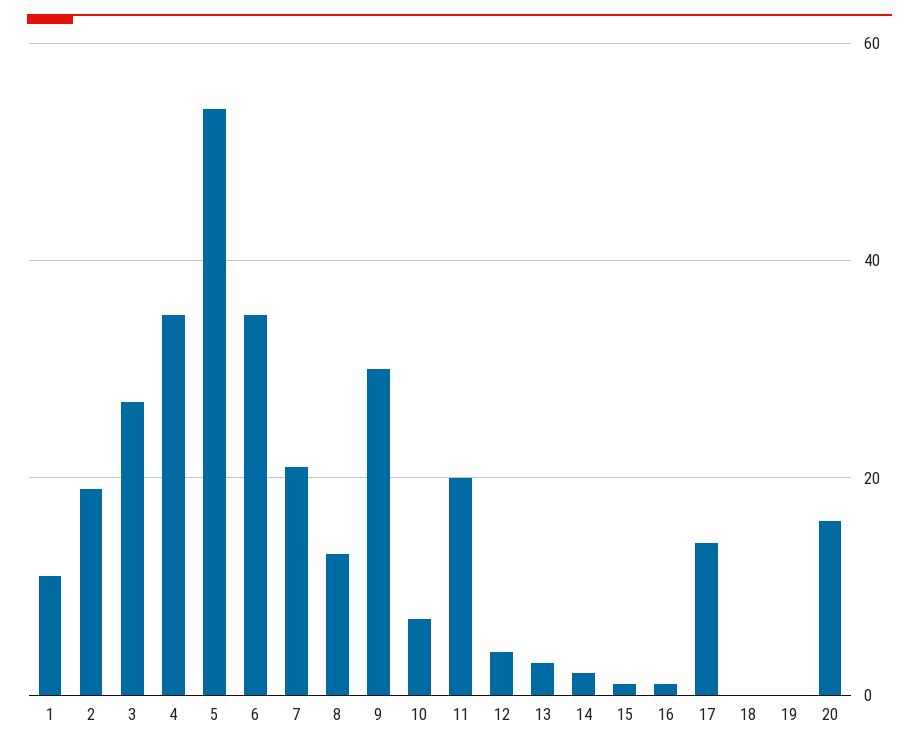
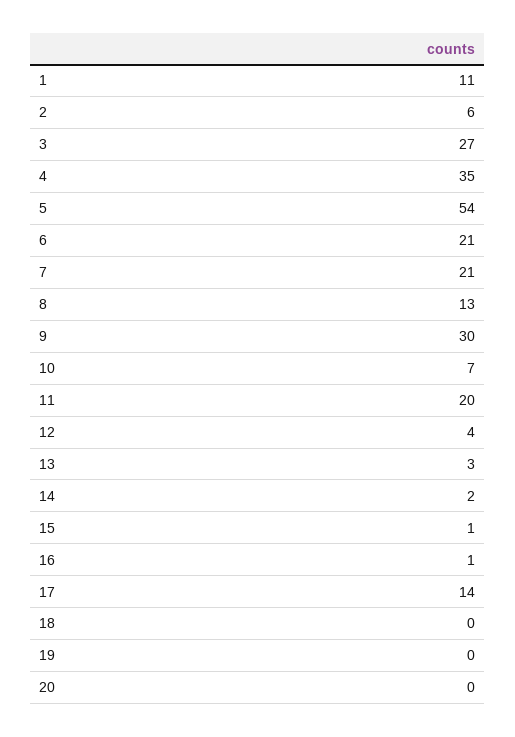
  {
    "1": 11,
-   "2": 20,
+   "2": 6,
    "3": 27,
    "4": 35,
    "5": 54,
-   "6": 35,
+   "6": 21,
    "7": 21,
    "8": 13,
    "9": 30,
    "10": 7,
    "11": 20,
    "12": 4,
    "13": 3,
    "14": 2,
    "15": 1,
    "16": 1,
    "17": 14,
    "18": 0,
    "19": 0,
-   "20": 15
+   "20": 0
  }

